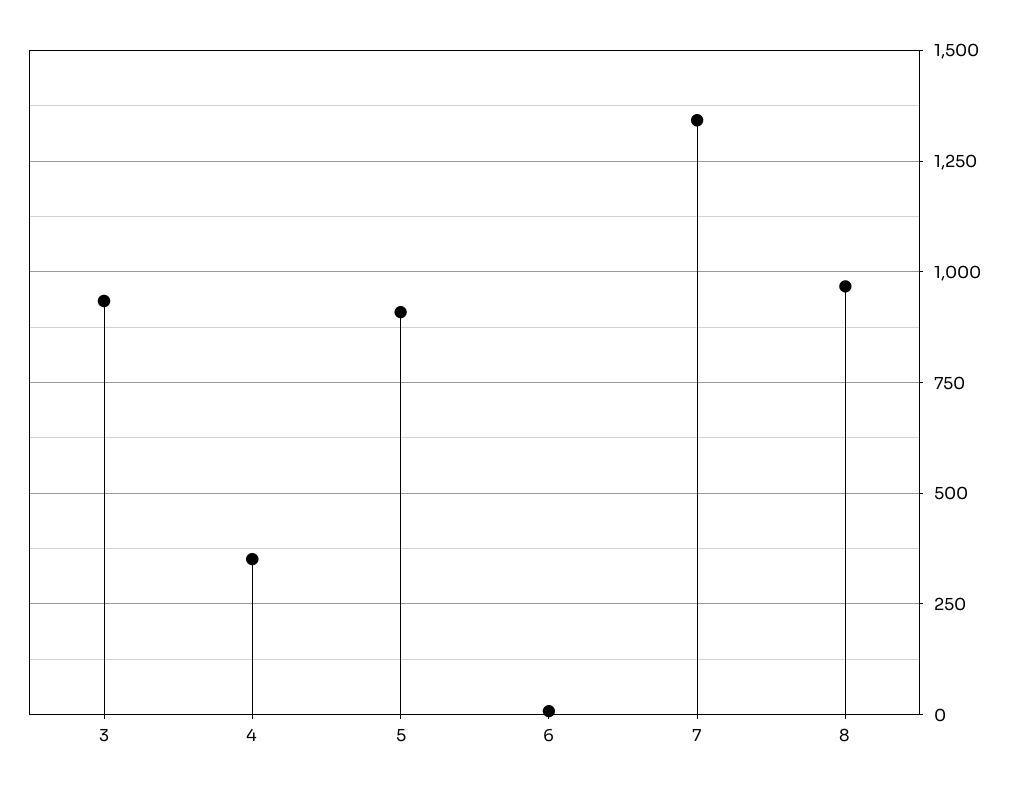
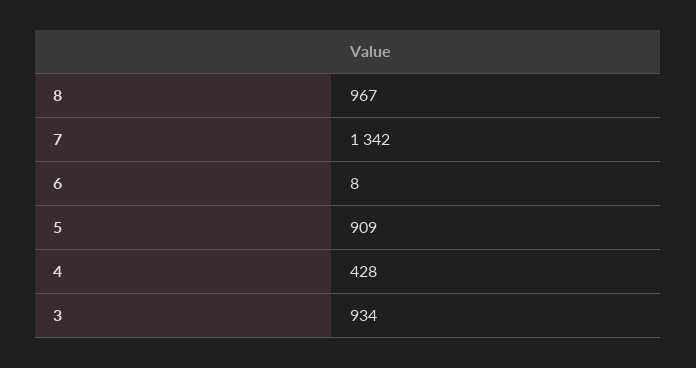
  {
    "3": 934,
-   "4": 350,
+   "4": 428,
    "5": 909,
    "6": 8,
    "7": 1342,
    "8": 967
  }

